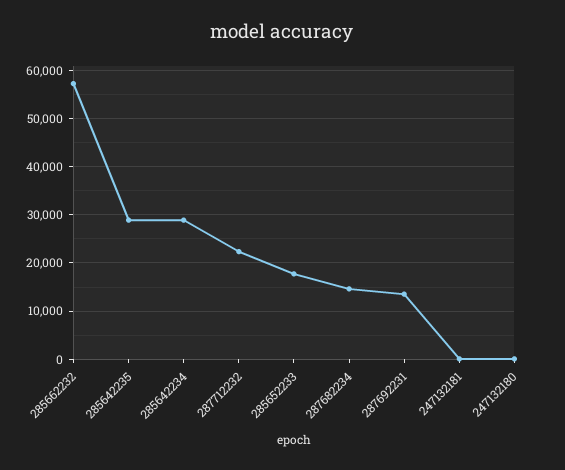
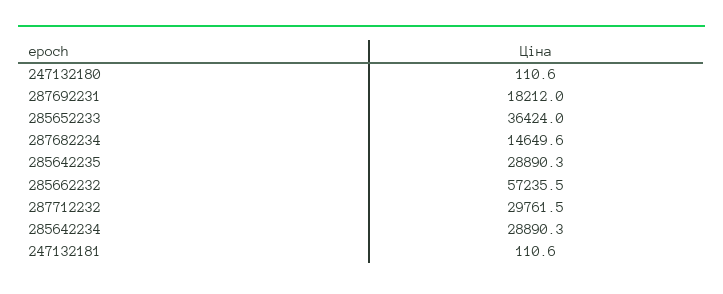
  {
    "285662232": 57235.5,
    "285642235": 28890.3,
    "285642234": 28890.3,
-   "287712232": 22000,
+   "287712232": 29761.5,
-   "285652233": 18000,
+   "285652233": 36424,
    "287682234": 14649.6,
-   "287692231": 14000,
+   "287692231": 18212,
    "247132181": 110.6,
    "247132180": 110.6
  }

